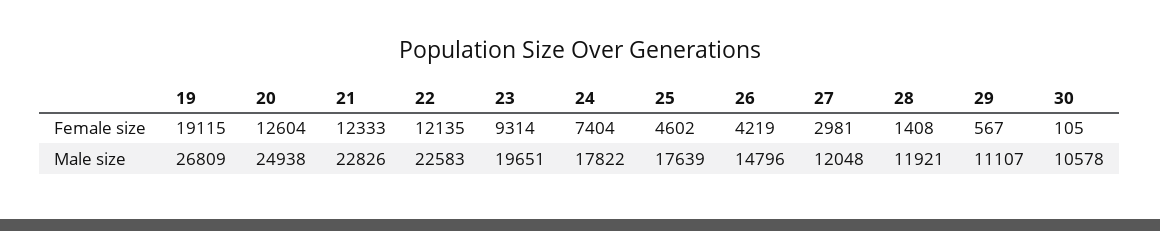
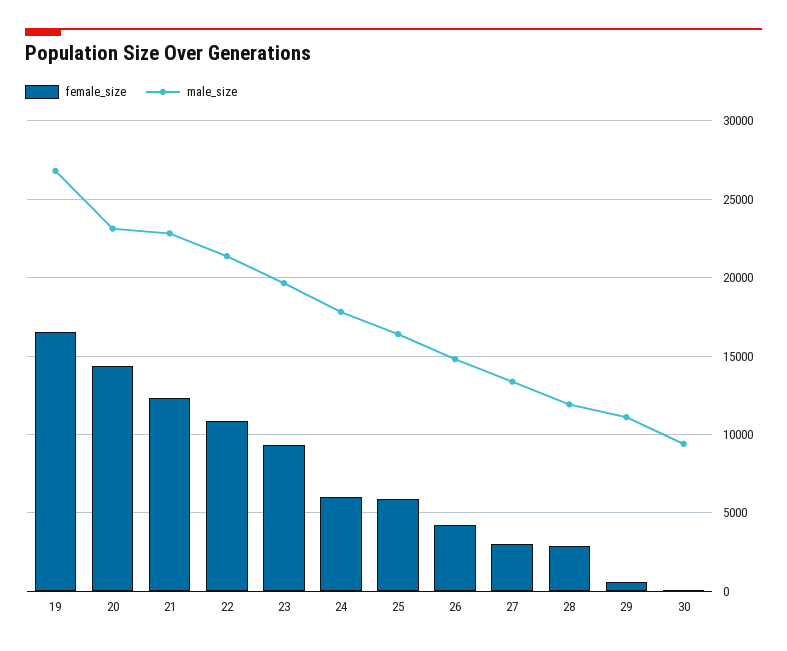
  {
    "Female size": {
-     "19": 19115,
+     "19": 16500,
-     "20": 12604,
+     "20": 14500,
      "21": 12333,
-     "22": 12135,
+     "22": 11000,
      "23": 9314,
-     "24": 7404,
+     "24": 6000,
-     "25": 4602,
+     "25": 6000,
      "26": 4219,
      "27": 2981,
-     "28": 1408,
+     "28": 3000,
      "29": 567,
      "30": 105
    },
    "Male size": {
      "19": 26809,
-     "20": 24938,
+     "20": 23000,
      "21": 22826,
-     "22": 22583,
+     "22": 21500,
      "23": 19651,
      "24": 17822,
-     "25": 17639,
+     "25": 16500,
      "26": 14796,
-     "27": 12048,
+     "27": 13500,
      "28": 11921,
      "29": 11107,
-     "30": 10578
+     "30": 9500
    }
  }

